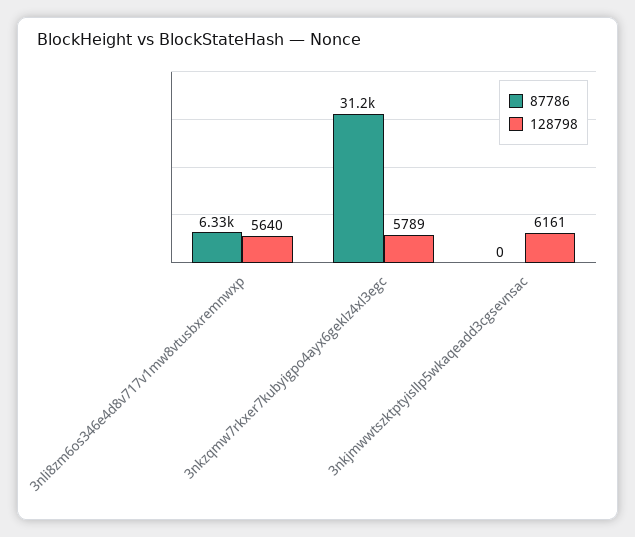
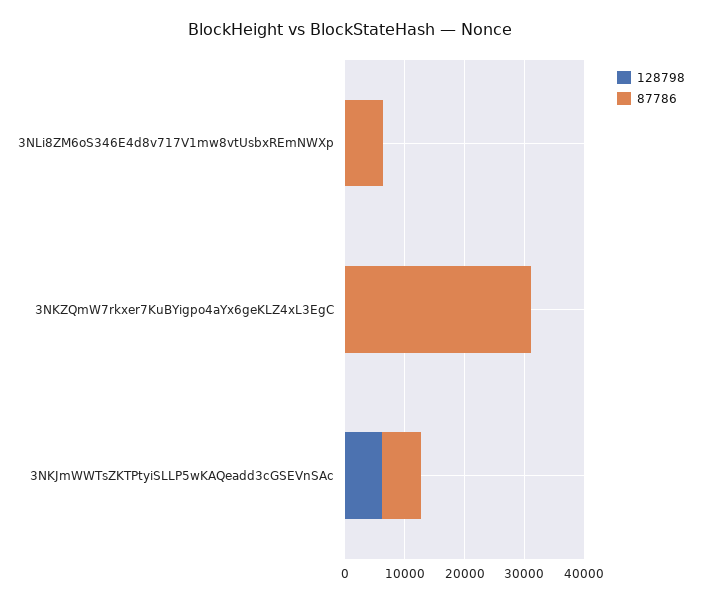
  {
    "87786": {
      "3nli8zm6os346e4d8v717v1mw8vtusbxremnwxp": 6330,
      "3nkzqmw7rkxer7kubyigpo4ayx6geklz4xl3egc": 31200,
-     "3nkjmwwtszktptyisllp5wkaqeadd3cgsevnsac": 0
+     "3nkjmwwtszktptyisllp5wkaqeadd3cgsevnsac": 6000
    },
    "128798": {
-     "3nli8zm6os346e4d8v717v1mw8vtusbxremnwxp": 5640,
+     "3nli8zm6os346e4d8v717v1mw8vtusbxremnwxp": 0,
-     "3nkzqmw7rkxer7kubyigpo4ayx6geklz4xl3egc": 5789,
+     "3nkzqmw7rkxer7kubyigpo4ayx6geklz4xl3egc": 0,
      "3nkjmwwtszktptyisllp5wkaqeadd3cgsevnsac": 6161
    }
  }

